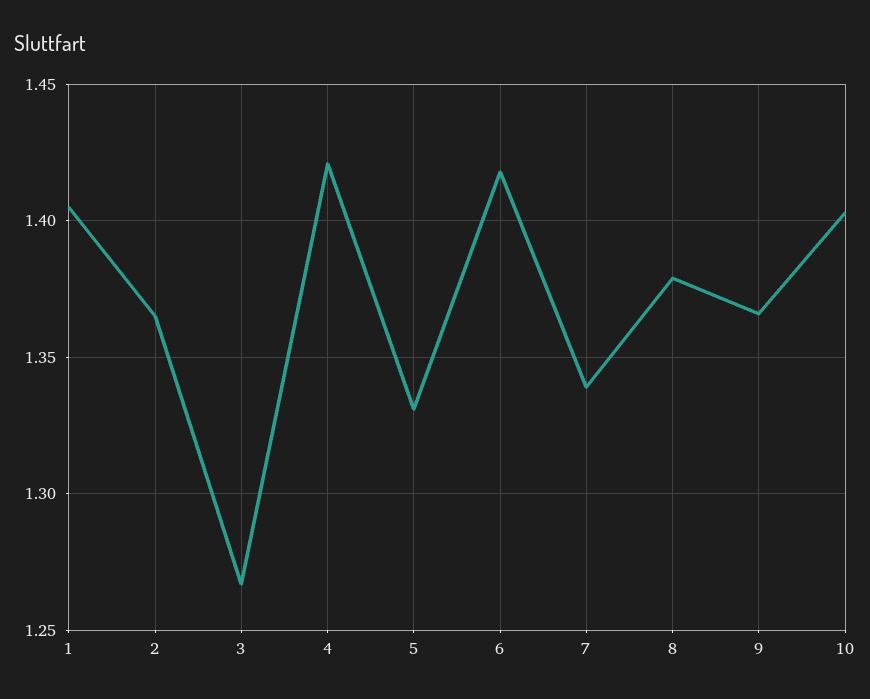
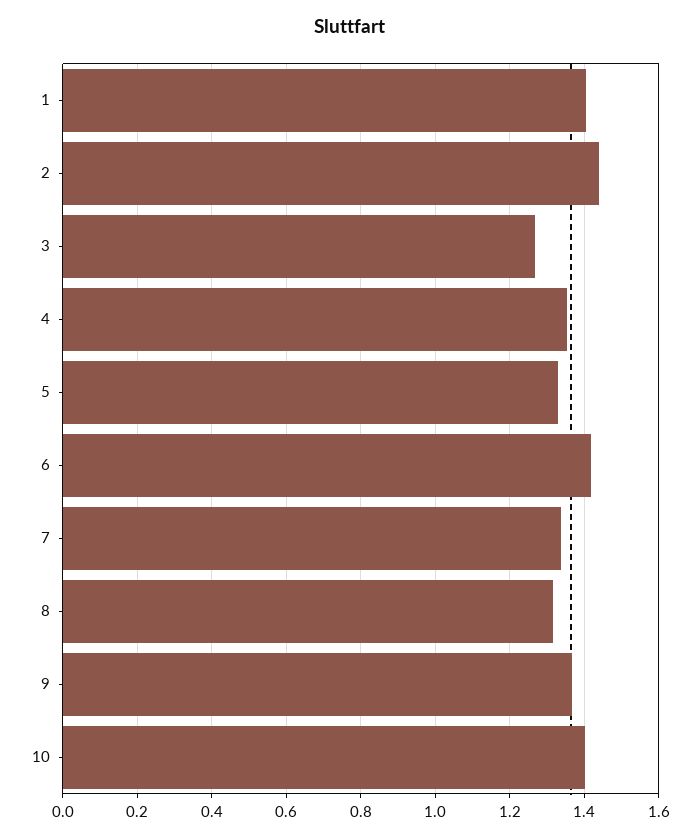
  {
    "1": 1.405,
-   "2": 1.365,
+   "2": 1.44,
    "3": 1.265,
-   "4": 1.42,
+   "4": 1.36,
    "5": 1.33,
    "6": 1.42,
    "7": 1.34,
-   "8": 1.38,
+   "8": 1.32,
    "9": 1.365,
    "10": 1.405
  }

